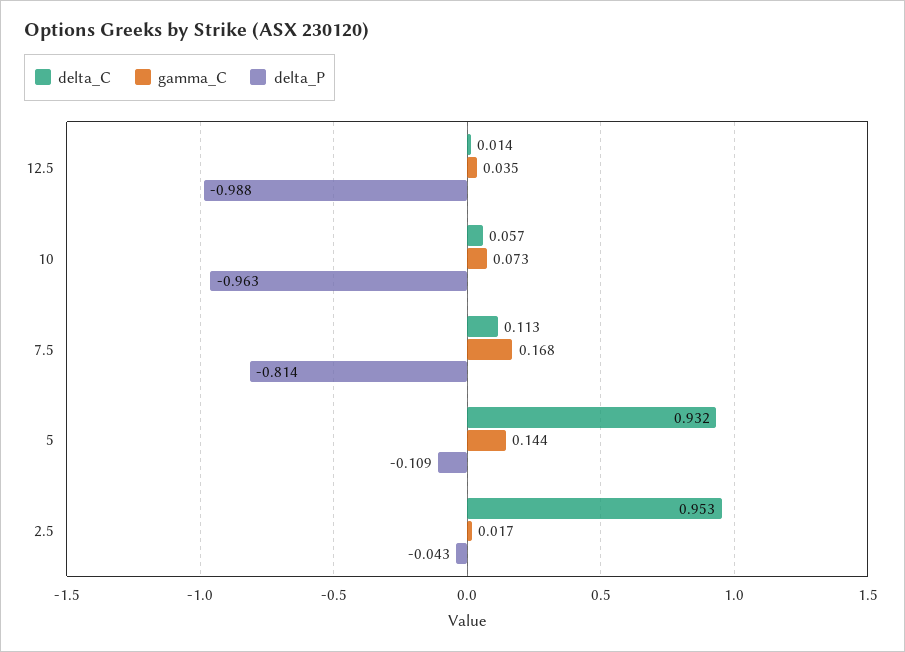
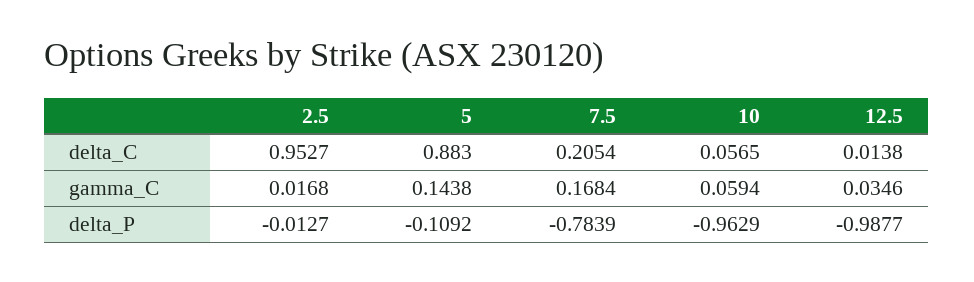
  {
    "delta_C": {
      "12.5": 0.0138,
      "10": 0.0565,
-     "7.5": 0.113,
+     "7.5": 0.2054,
-     "5": 0.932,
+     "5": 0.883,
      "2.5": 0.9527
    },
    "gamma_C": {
      "12.5": 0.0346,
-     "10": 0.073,
+     "10": 0.0594,
      "7.5": 0.1684,
      "5": 0.1438,
      "2.5": 0.0168
    },
    "delta_P": {
      "12.5": -0.9877,
      "10": -0.9629,
-     "7.5": -0.814,
+     "7.5": -0.7839,
      "5": -0.1092,
-     "2.5": -0.043
+     "2.5": -0.0127
    }
  }

